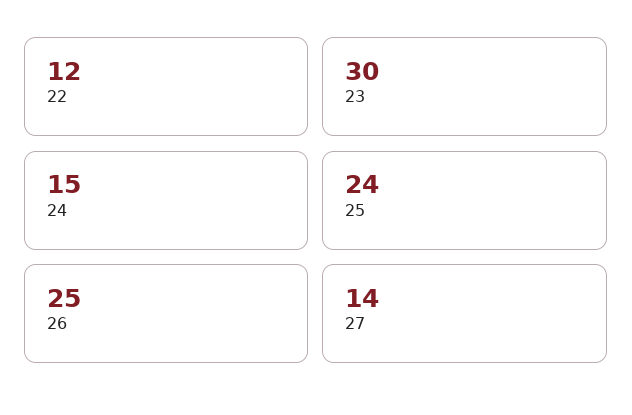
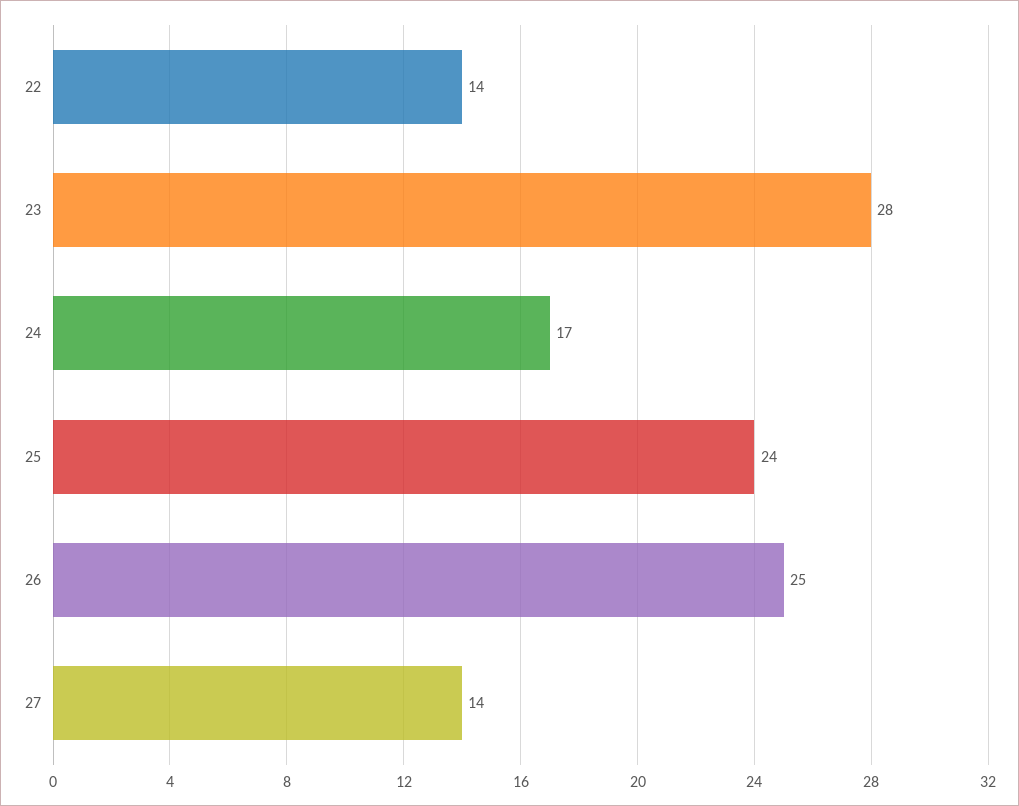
  {
-   "22": 12,
+   "22": 14,
-   "23": 30,
+   "23": 28,
-   "24": 15,
+   "24": 17,
    "25": 24,
    "26": 25,
    "27": 14
  }

